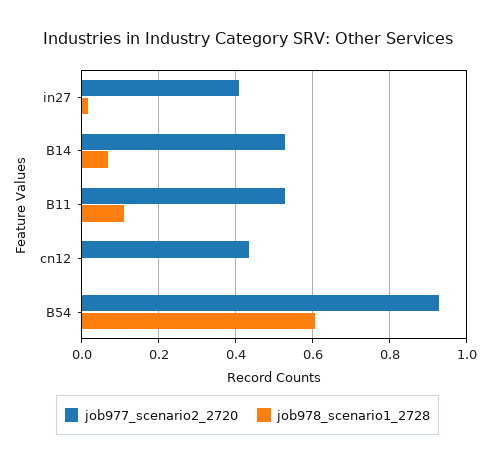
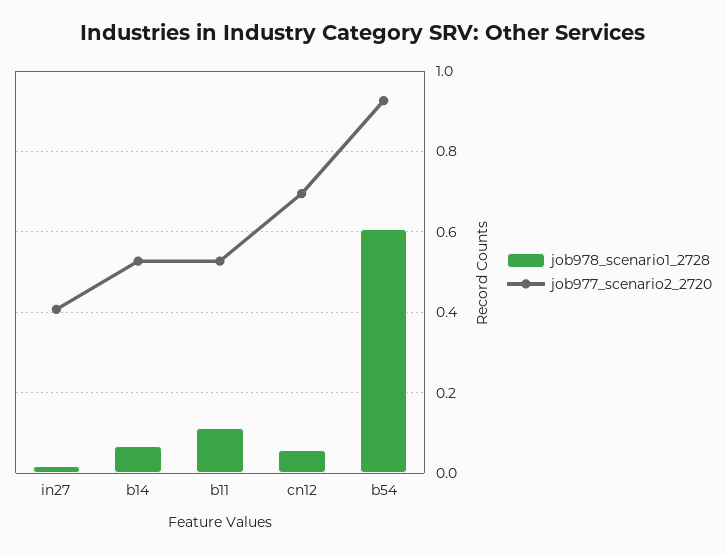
  {
    "job977_scenario2_2720": {
      "in27": 0.4,
      "B14": 0.52,
      "B11": 0.52,
-     "cn12": 0.44,
+     "cn12": 0.7,
      "B54": 0.92
    },
    "job978_scenario1_2728": {
      "in27": 0.02,
      "B14": 0.06,
      "B11": 0.12,
-     "cn12": 0,
+     "cn12": 0.06,
      "B54": 0.6
    }
  }

